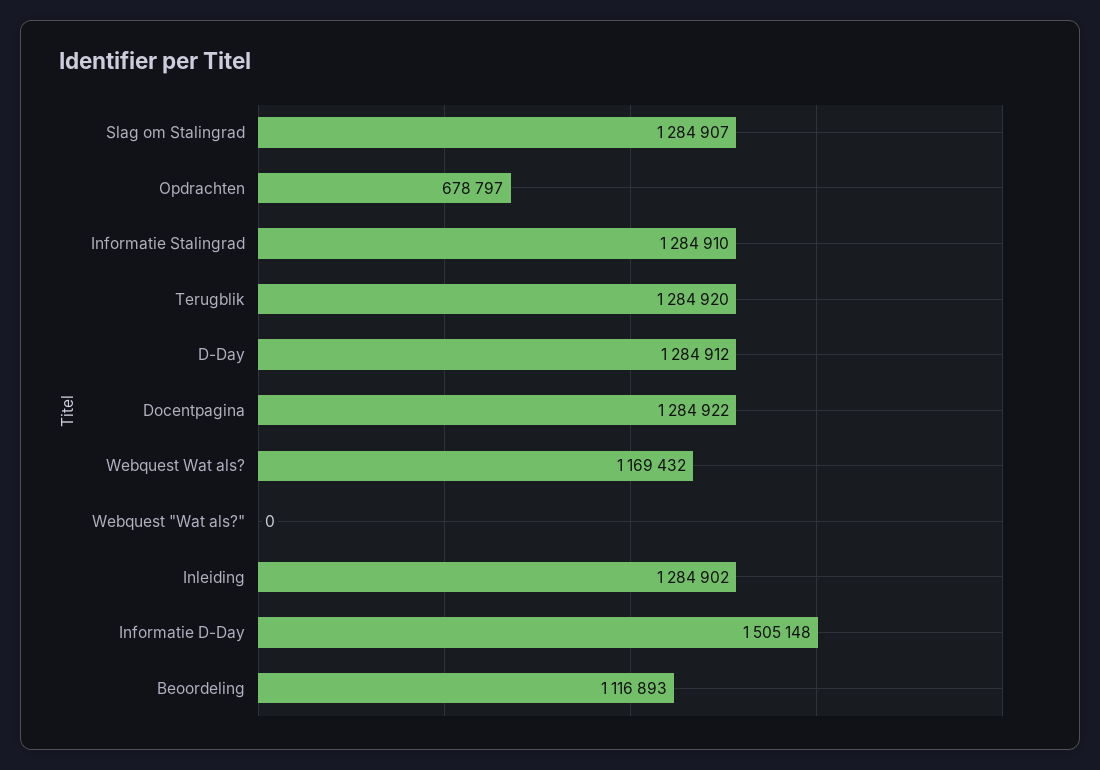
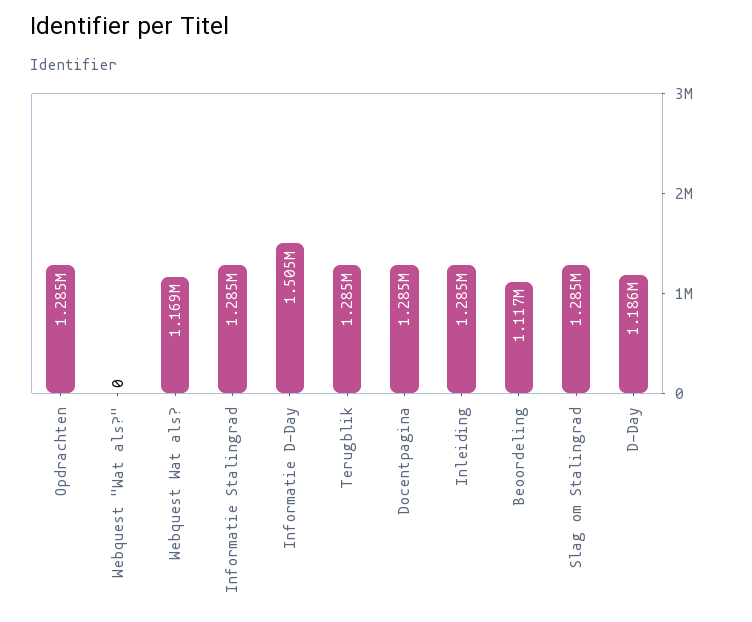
  {
    "Slag om Stalingrad": 1284907,
-   "Opdrachten": 678797,
+   "Opdrachten": 1285000,
    "Informatie Stalingrad": 1284910,
    "Terugblik": 1284920,
-   "D-Day": 1284912,
+   "D-Day": 1186000,
    "Docentpagina": 1284922,
    "Webquest Wat als?": 1169432,
    "Webquest \"Wat als?\"": 0,
    "Inleiding": 1284902,
    "Informatie D-Day": 1505148,
    "Beoordeling": 1116893
  }

